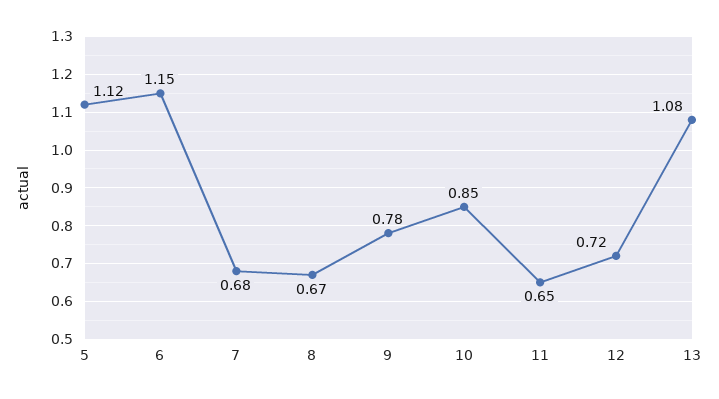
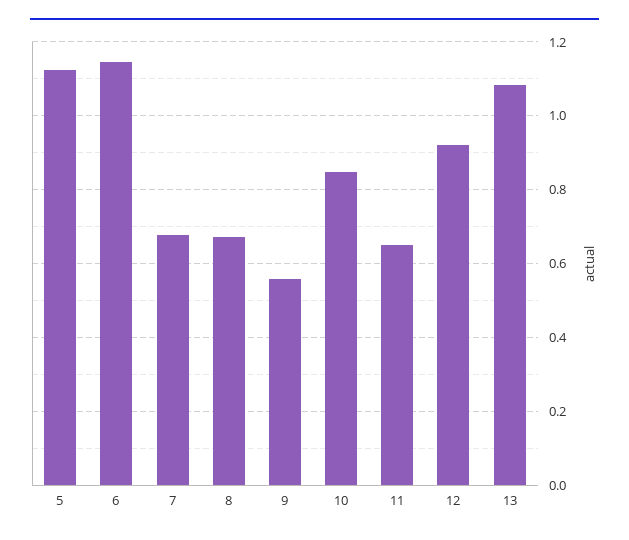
  {
    "5": 1.12,
    "6": 1.15,
    "7": 0.68,
    "8": 0.67,
-   "9": 0.78,
+   "9": 0.56,
    "10": 0.85,
    "11": 0.65,
-   "12": 0.72,
+   "12": 0.92,
    "13": 1.08
  }

